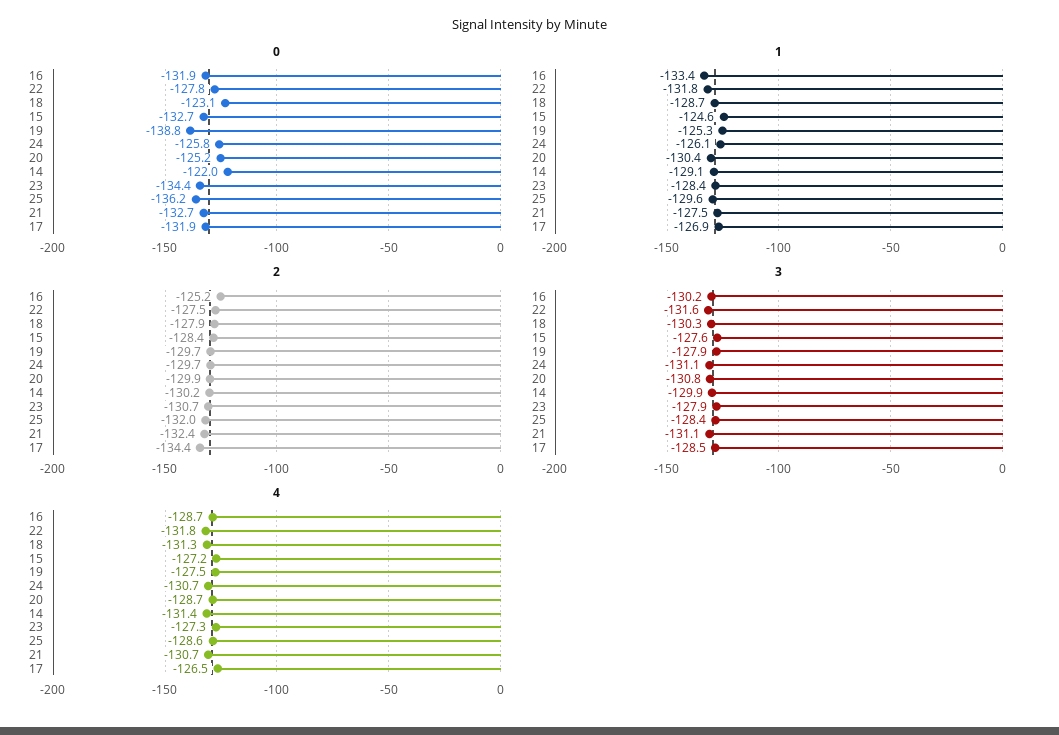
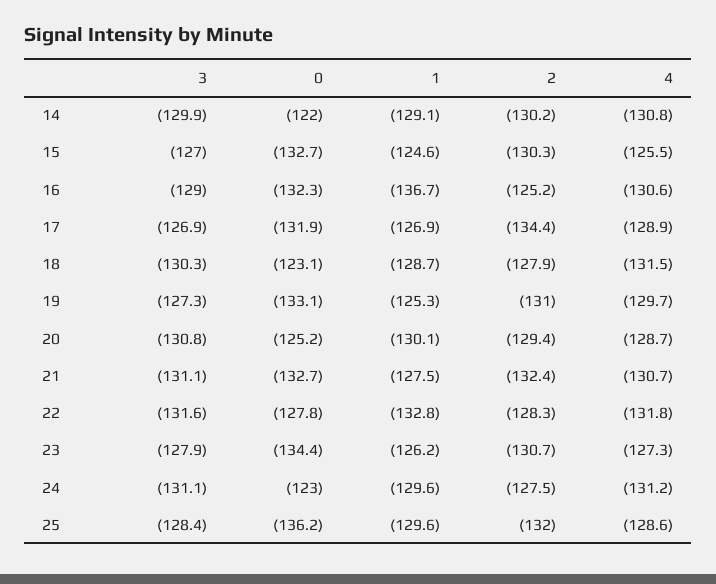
  {
    "0": {
-     "16": -131.9,
+     "16": -132.3,
      "22": -127.8,
      "18": -123.1,
      "15": -132.7,
-     "19": -138.8,
+     "19": -133.1,
-     "24": -125.8,
+     "24": -123,
      "20": -125.2,
      "14": -122,
      "23": -134.4,
      "25": -136.2,
      "21": -132.7,
      "17": -131.9
    },
    "1": {
-     "16": -133.4,
+     "16": -136.7,
-     "22": -131.8,
+     "22": -132.8,
      "18": -128.7,
      "15": -124.6,
      "19": -125.3,
-     "24": -126.1,
+     "24": -129.6,
-     "20": -130.4,
+     "20": -130.1,
      "14": -129.1,
-     "23": -128.4,
+     "23": -126.2,
      "25": -129.6,
      "21": -127.5,
      "17": -126.9
    },
    "2": {
      "16": -125.2,
-     "22": -127.5,
+     "22": -128.3,
      "18": -127.9,
-     "15": -128.4,
+     "15": -130.3,
-     "19": -129.7,
+     "19": -131,
-     "24": -129.7,
+     "24": -127.5,
-     "20": -129.9,
+     "20": -129.4,
      "14": -130.2,
      "23": -130.7,
      "25": -132,
      "21": -132.4,
      "17": -134.4
    },
    "3": {
-     "16": -130.2,
+     "16": -129,
      "22": -131.6,
      "18": -130.3,
-     "15": -127.6,
+     "15": -127,
-     "19": -127.9,
+     "19": -127.3,
      "24": -131.1,
      "20": -130.8,
      "14": -129.9,
      "23": -127.9,
      "25": -128.4,
      "21": -131.1,
-     "17": -128.5
+     "17": -126.9
    },
    "4": {
-     "16": -128.7,
+     "16": -130.6,
      "22": -131.8,
-     "18": -131.3,
+     "18": -131.5,
-     "15": -127.2,
+     "15": -125.5,
-     "19": -127.5,
+     "19": -129.7,
-     "24": -130.7,
+     "24": -131.2,
      "20": -128.7,
-     "14": -131.4,
+     "14": -130.8,
      "23": -127.3,
      "25": -128.6,
      "21": -130.7,
-     "17": -126.5
+     "17": -128.9
    }
  }

